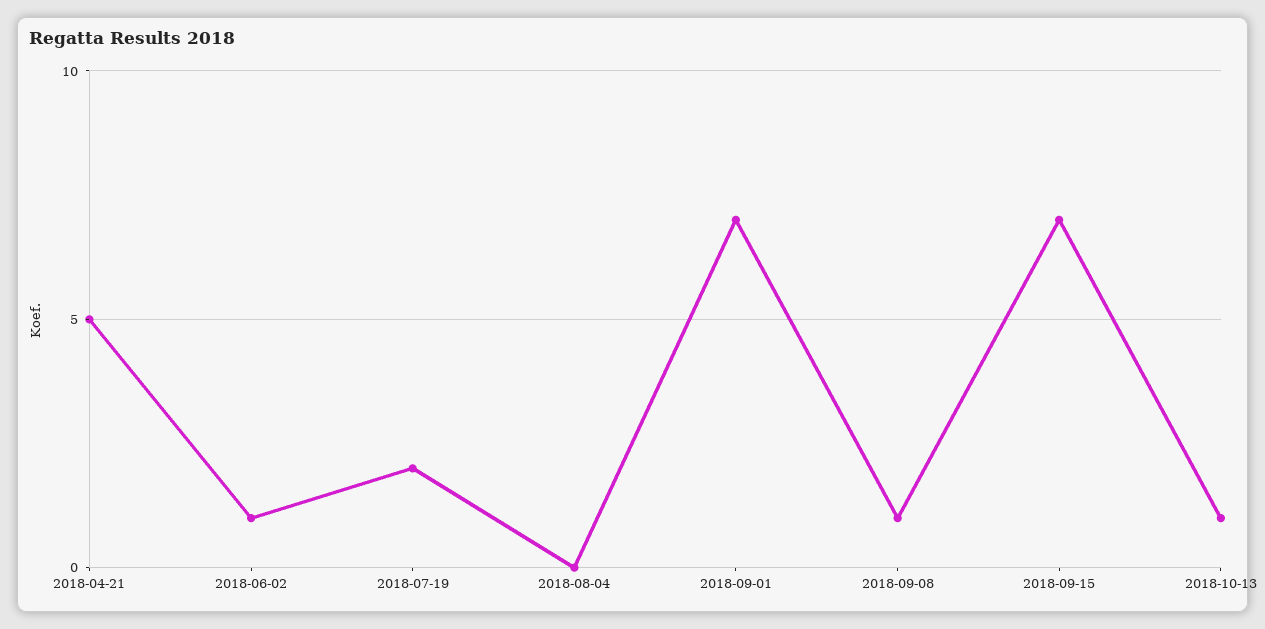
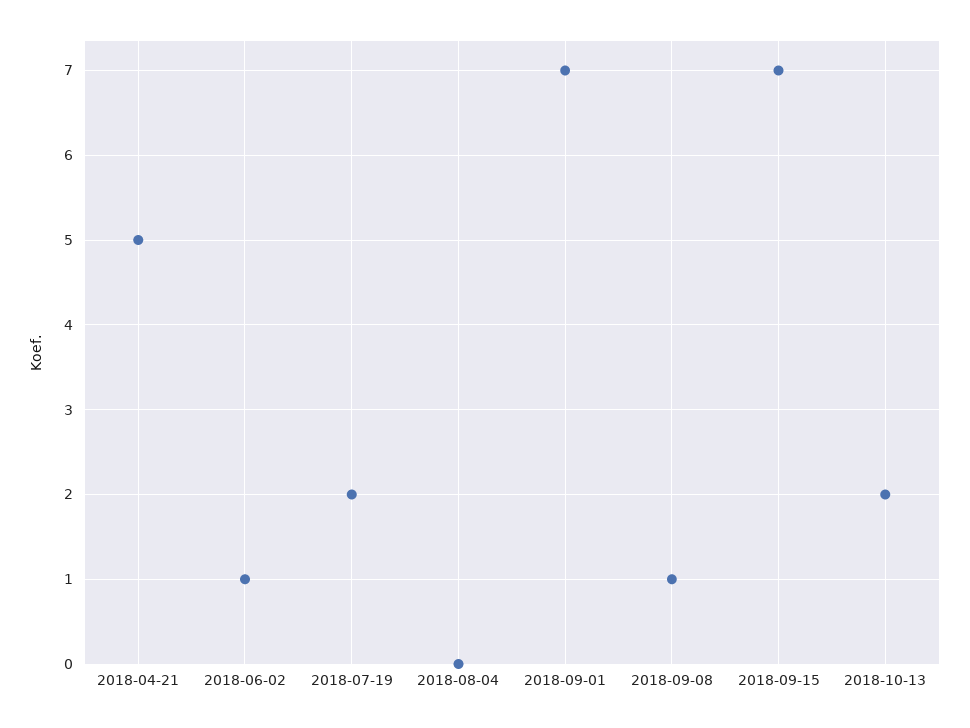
  {
    "2018-04-21": 5,
    "2018-06-02": 1,
    "2018-07-19": 2,
    "2018-08-04": 0,
    "2018-09-01": 7,
    "2018-09-08": 1,
    "2018-09-15": 7,
-   "2018-10-13": 1
+   "2018-10-13": 2
  }

